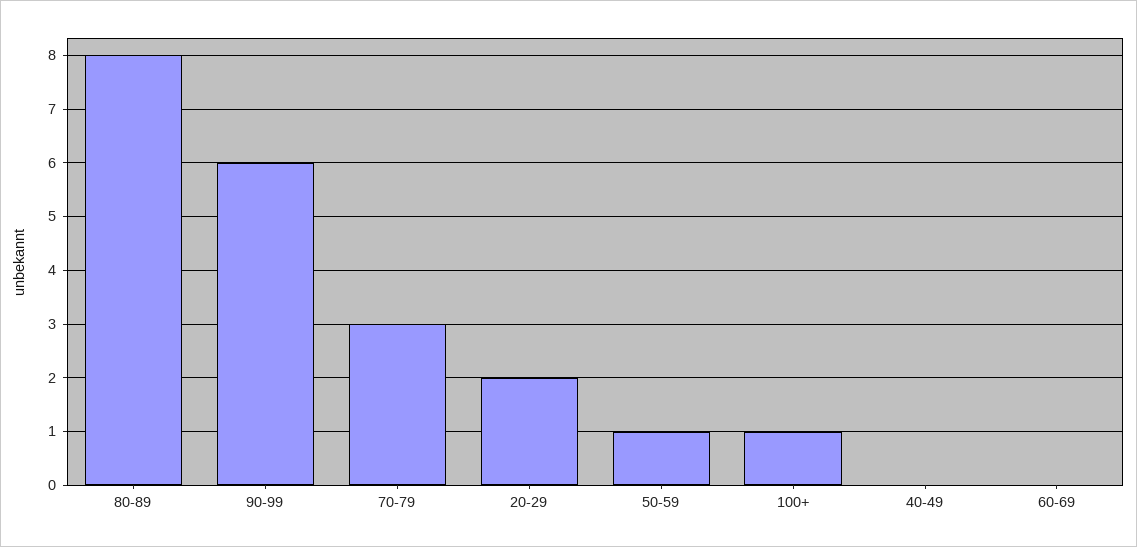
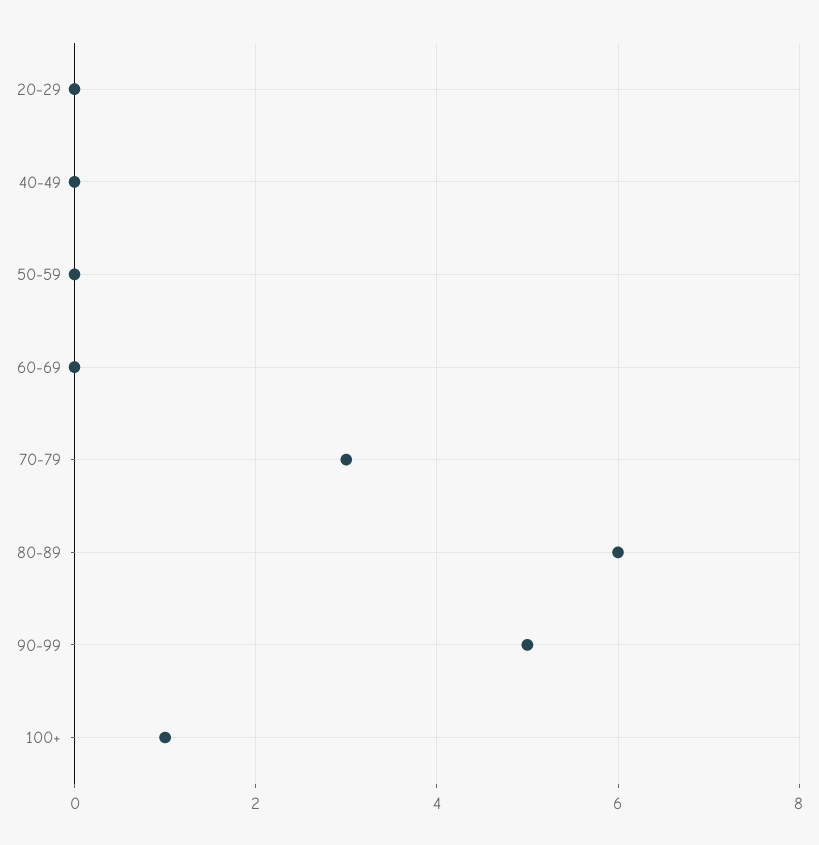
  {
-   "80-89": 8,
+   "80-89": 6,
-   "90-99": 6,
+   "90-99": 5,
    "70-79": 3,
-   "20-29": 2,
+   "20-29": 0,
-   "50-59": 1,
+   "50-59": 0,
    "100+": 1,
    "40-49": 0,
    "60-69": 0
  }

